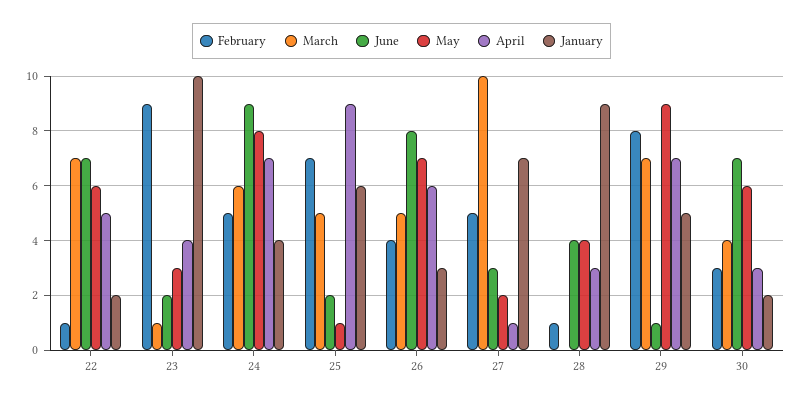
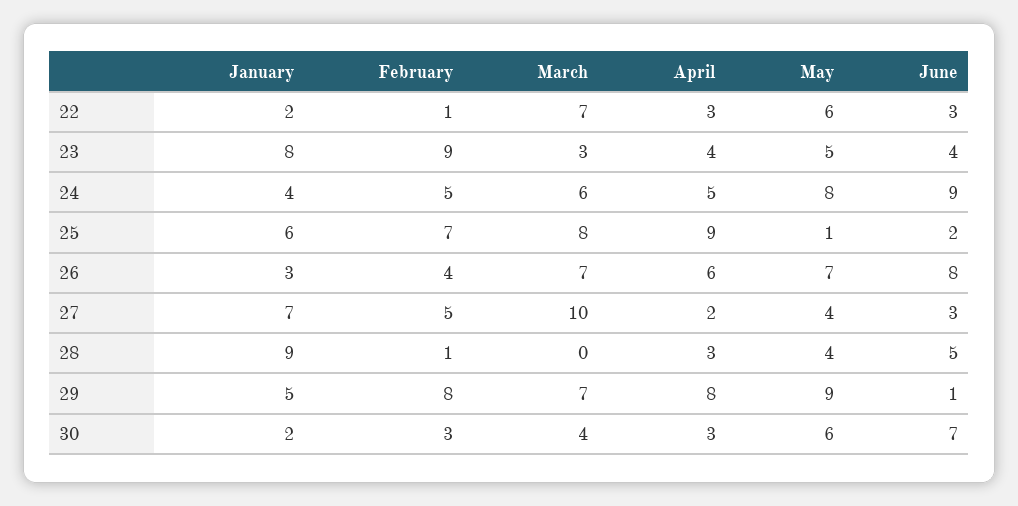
  {
    "February": {
      "22": 1,
      "23": 9,
      "24": 5,
      "25": 7,
      "26": 4,
      "27": 5,
      "28": 1,
      "29": 8,
      "30": 3
    },
    "March": {
      "22": 7,
-     "23": 1,
+     "23": 3,
      "24": 6,
-     "25": 5,
+     "25": 8,
-     "26": 5,
+     "26": 7,
      "27": 10,
      "28": 0,
      "29": 7,
      "30": 4
    },
    "June": {
-     "22": 7,
+     "22": 3,
-     "23": 2,
+     "23": 4,
      "24": 9,
      "25": 2,
      "26": 8,
      "27": 3,
-     "28": 4,
+     "28": 5,
      "29": 1,
      "30": 7
    },
    "May": {
      "22": 6,
-     "23": 3,
+     "23": 5,
      "24": 8,
      "25": 1,
      "26": 7,
-     "27": 2,
+     "27": 4,
      "28": 4,
      "29": 9,
      "30": 6
    },
    "April": {
-     "22": 5,
+     "22": 3,
      "23": 4,
-     "24": 7,
+     "24": 5,
      "25": 9,
      "26": 6,
-     "27": 1,
+     "27": 2,
      "28": 3,
-     "29": 7,
+     "29": 8,
      "30": 3
    },
    "January": {
      "22": 2,
-     "23": 10,
+     "23": 8,
      "24": 4,
      "25": 6,
      "26": 3,
      "27": 7,
      "28": 9,
      "29": 5,
      "30": 2
    }
  }

